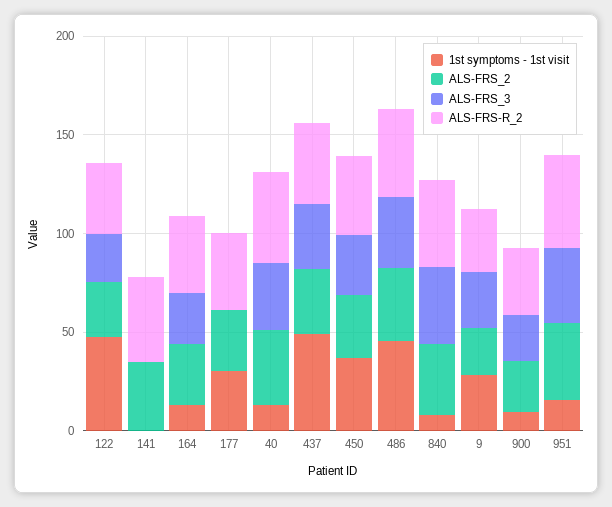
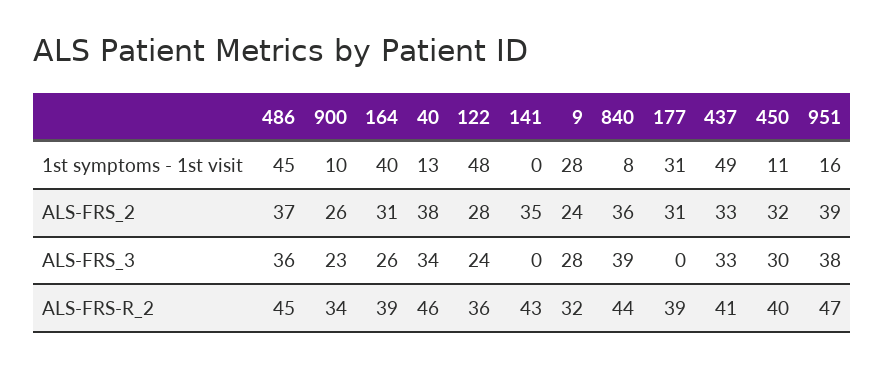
  {
    "1st symptoms - 1st visit": {
      "122": 48,
      "141": 0,
-     "164": 10,
+     "164": 40,
      "177": 31,
      "40": 13,
      "437": 49,
-     "450": 40,
+     "450": 11,
      "486": 45,
      "840": 8,
      "9": 28,
      "900": 10,
      "951": 16
    },
    "ALS-FRS_2": {
      "122": 28,
      "141": 35,
      "164": 31,
      "177": 31,
      "40": 38,
      "437": 33,
      "450": 32,
      "486": 37,
      "840": 36,
      "9": 24,
      "900": 26,
      "951": 39
    },
    "ALS-FRS_3": {
      "122": 24,
      "141": 0,
      "164": 26,
      "177": 0,
      "40": 34,
      "437": 33,
      "450": 30,
      "486": 36,
      "840": 39,
      "9": 28,
      "900": 23,
      "951": 38
    },
    "ALS-FRS-R_2": {
      "122": 36,
      "141": 43,
      "164": 39,
      "177": 39,
      "40": 46,
      "437": 41,
      "450": 40,
      "486": 45,
      "840": 44,
      "9": 32,
      "900": 34,
      "951": 47
    }
  }

